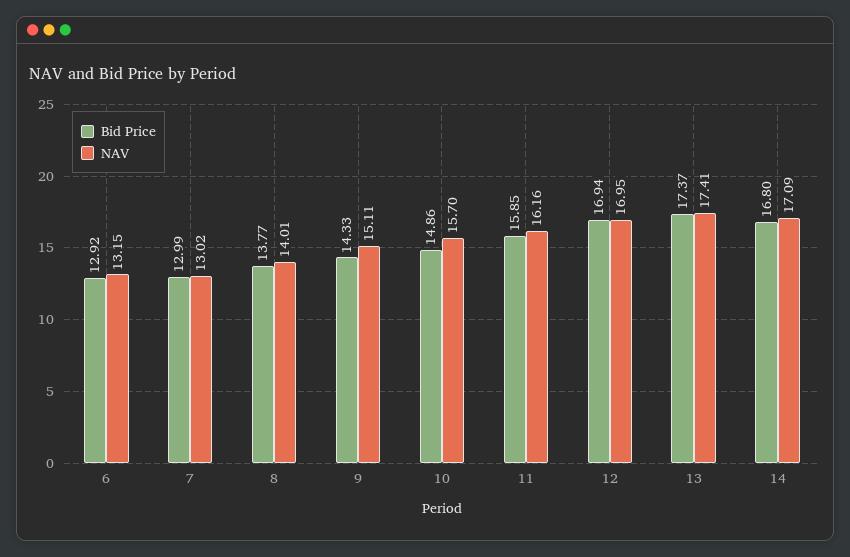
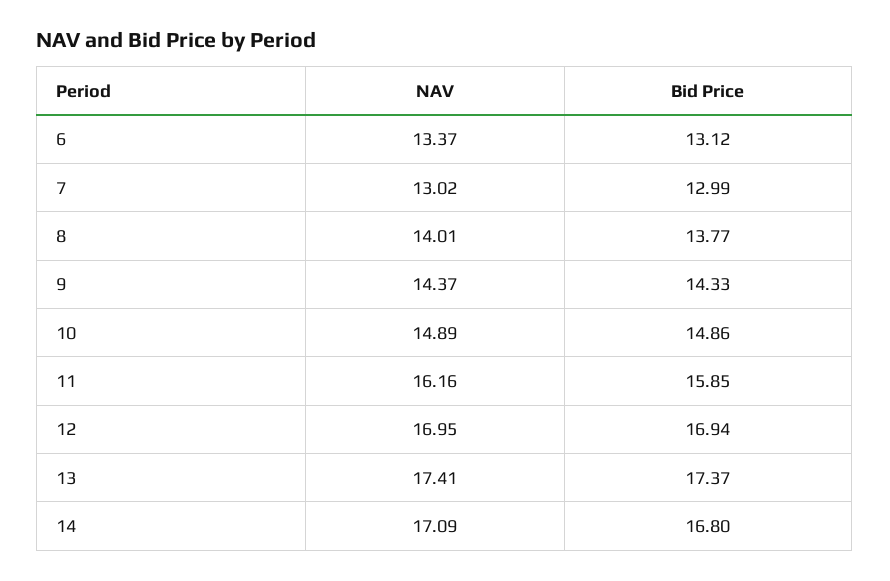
  {
    "Bid Price": {
-     "6": 12.92,
+     "6": 13.12,
      "7": 12.99,
      "8": 13.77,
      "9": 14.33,
      "10": 14.86,
      "11": 15.85,
      "12": 16.94,
      "13": 17.37,
      "14": 16.8
    },
    "NAV": {
-     "6": 13.15,
+     "6": 13.37,
      "7": 13.02,
      "8": 14.01,
-     "9": 15.11,
+     "9": 14.37,
-     "10": 15.7,
+     "10": 14.89,
      "11": 16.16,
      "12": 16.95,
      "13": 17.41,
      "14": 17.09
    }
  }

